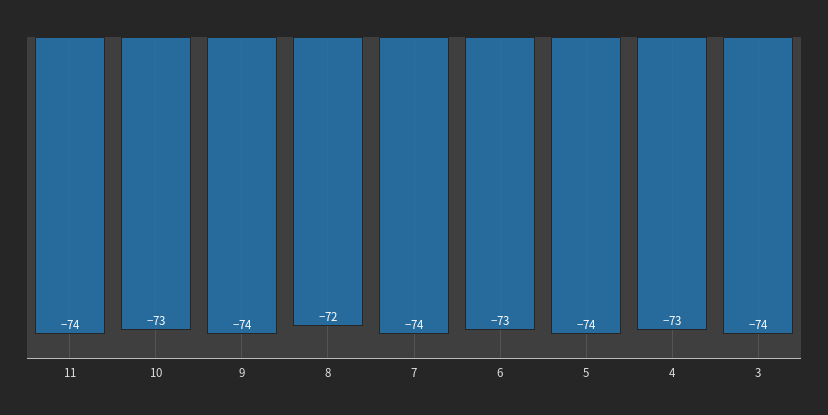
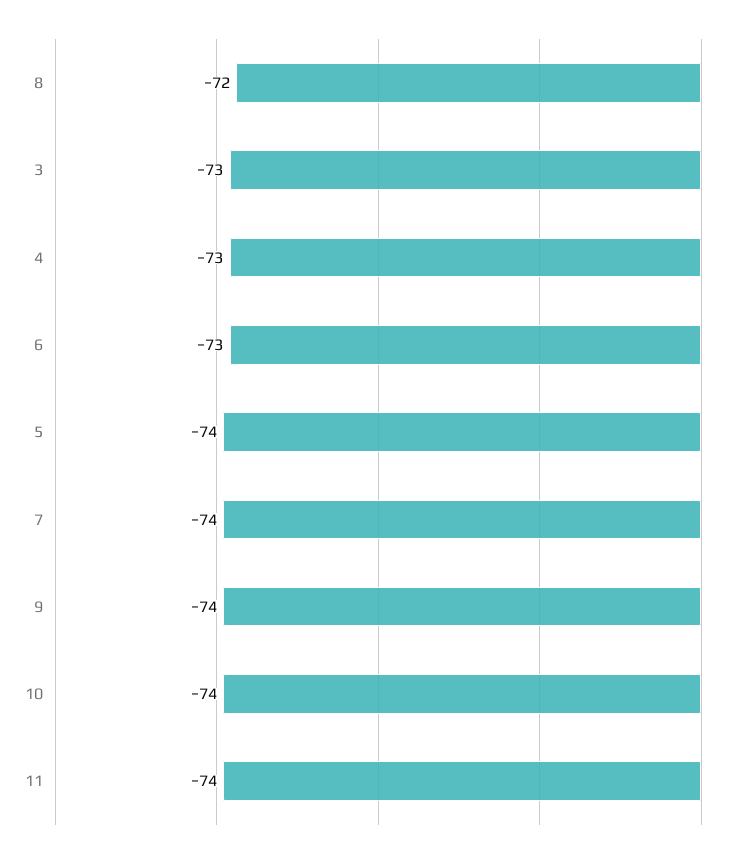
  {
    "11": -74,
-   "10": -73,
+   "10": -74,
    "9": -74,
    "8": -72,
    "7": -74,
    "6": -73,
    "5": -74,
    "4": -73,
-   "3": -74
+   "3": -73
  }

